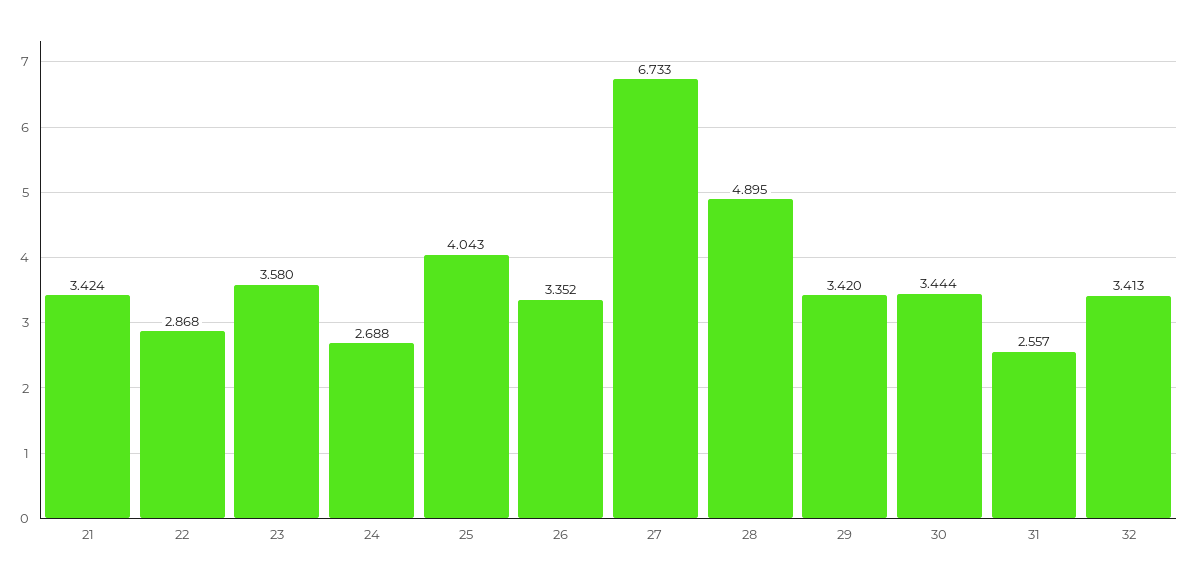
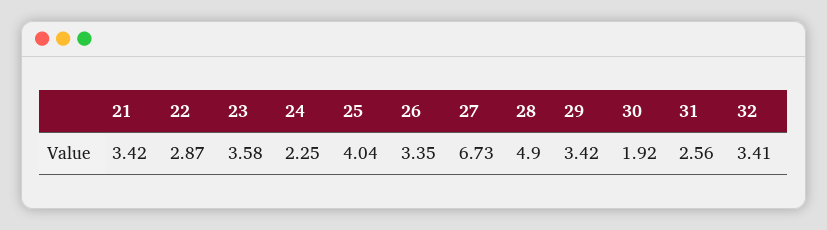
  {
    "21": 3.424,
    "22": 2.868,
    "23": 3.58,
-   "24": 2.688,
+   "24": 2.25,
    "25": 4.043,
    "26": 3.352,
    "27": 6.733,
    "28": 4.895,
    "29": 3.42,
-   "30": 3.444,
+   "30": 1.92,
    "31": 2.557,
    "32": 3.413
  }

